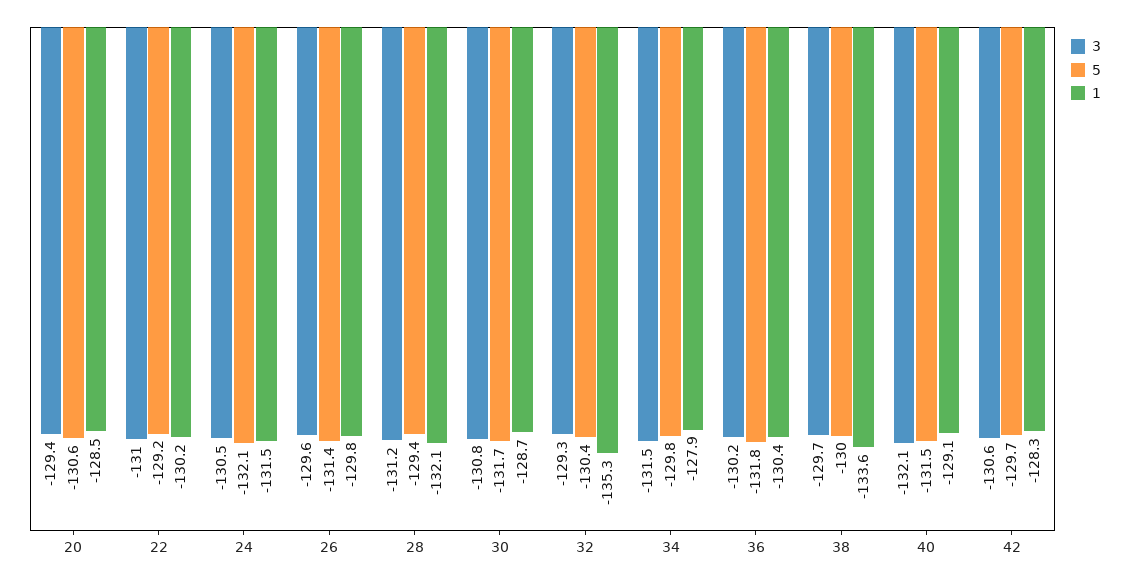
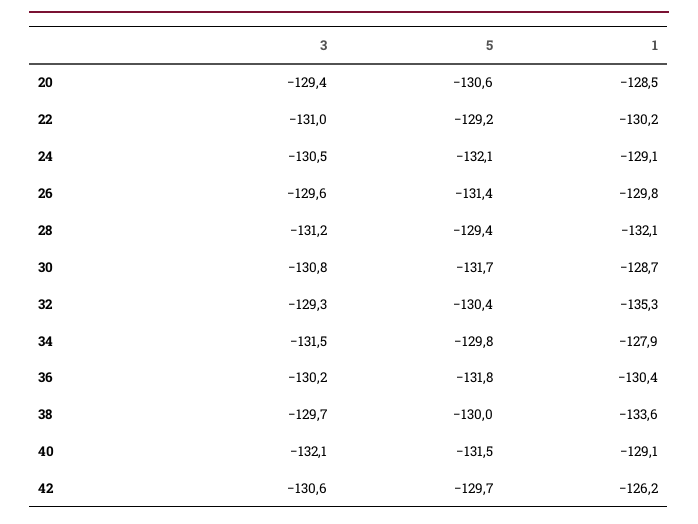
  {
    "3": {
      "20": -129.4,
      "22": -131,
      "24": -130.5,
      "26": -129.6,
      "28": -131.2,
      "30": -130.8,
      "32": -129.3,
      "34": -131.5,
      "36": -130.2,
      "38": -129.7,
      "40": -132.1,
      "42": -130.6
    },
    "5": {
      "20": -130.6,
      "22": -129.2,
      "24": -132.1,
      "26": -131.4,
      "28": -129.4,
      "30": -131.7,
      "32": -130.4,
      "34": -129.8,
      "36": -131.8,
      "38": -130,
      "40": -131.5,
      "42": -129.7
    },
    "1": {
      "20": -128.5,
      "22": -130.2,
-     "24": -131.5,
+     "24": -129.1,
      "26": -129.8,
      "28": -132.1,
      "30": -128.7,
      "32": -135.3,
      "34": -127.9,
      "36": -130.4,
      "38": -133.6,
      "40": -129.1,
-     "42": -128.3
+     "42": -126.2
    }
  }

